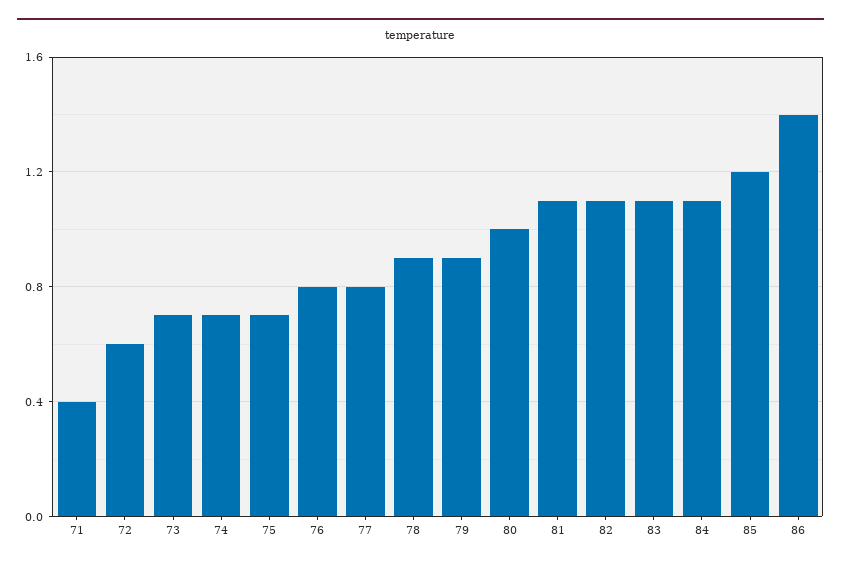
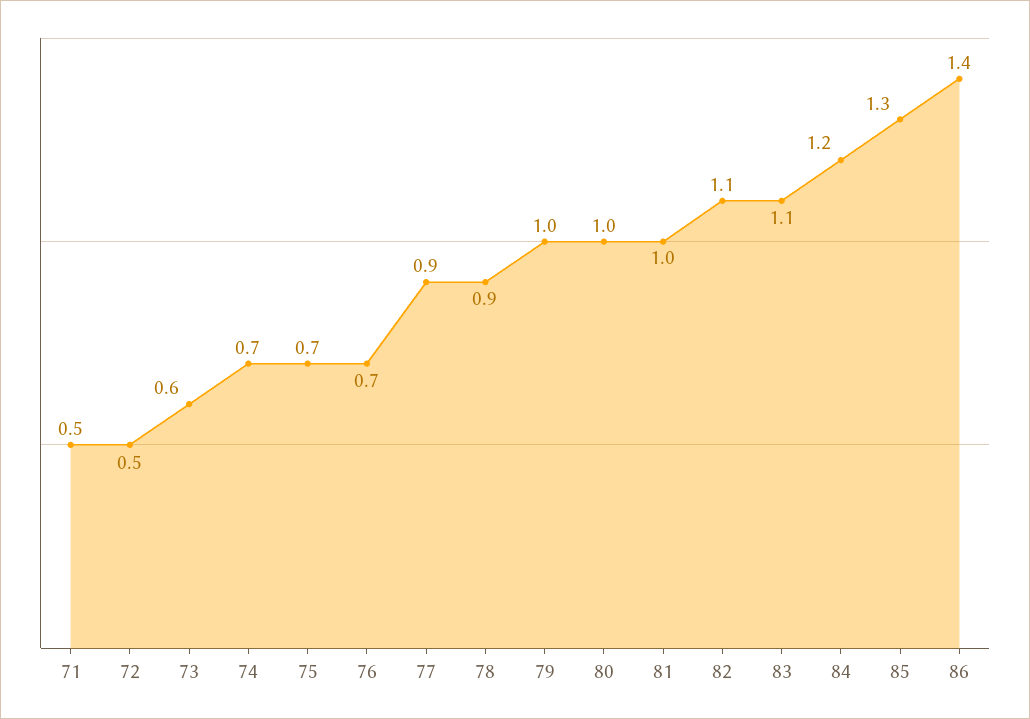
  {
-   "71": 0.4,
+   "71": 0.5,
-   "72": 0.6,
+   "72": 0.5,
-   "73": 0.7,
+   "73": 0.6,
    "74": 0.7,
    "75": 0.7,
-   "76": 0.8,
+   "76": 0.7,
-   "77": 0.8,
+   "77": 0.9,
    "78": 0.9,
-   "79": 0.9,
+   "79": 1,
    "80": 1,
-   "81": 1.1,
+   "81": 1,
    "82": 1.1,
    "83": 1.1,
-   "84": 1.1,
+   "84": 1.2,
-   "85": 1.2,
+   "85": 1.3,
    "86": 1.4
  }

